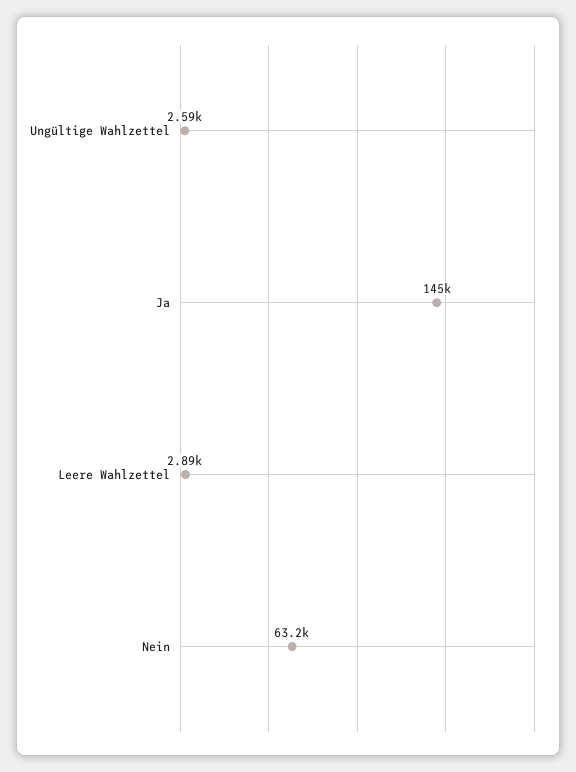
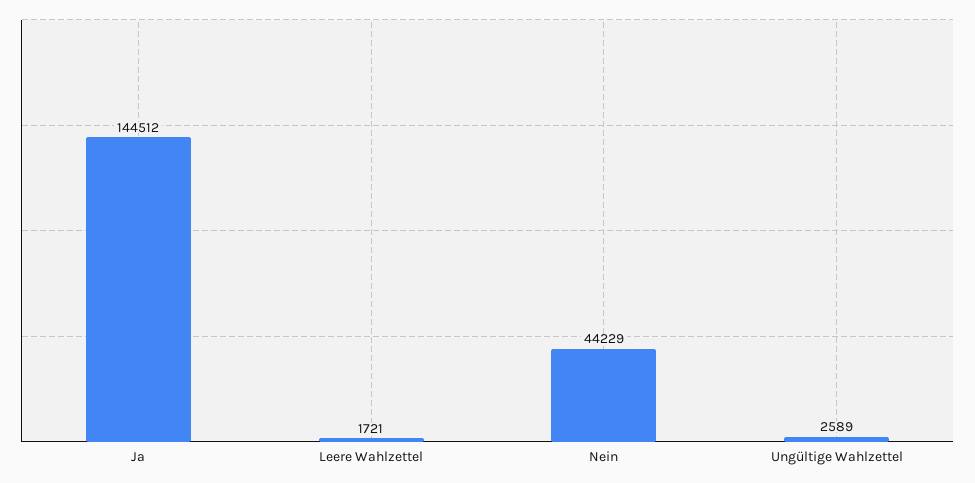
  {
    "Ungültige Wahlzettel": 2589,
    "Ja": 144512,
-   "Leere Wahlzettel": 2890,
+   "Leere Wahlzettel": 1721,
-   "Nein": 63200
+   "Nein": 44229
  }

